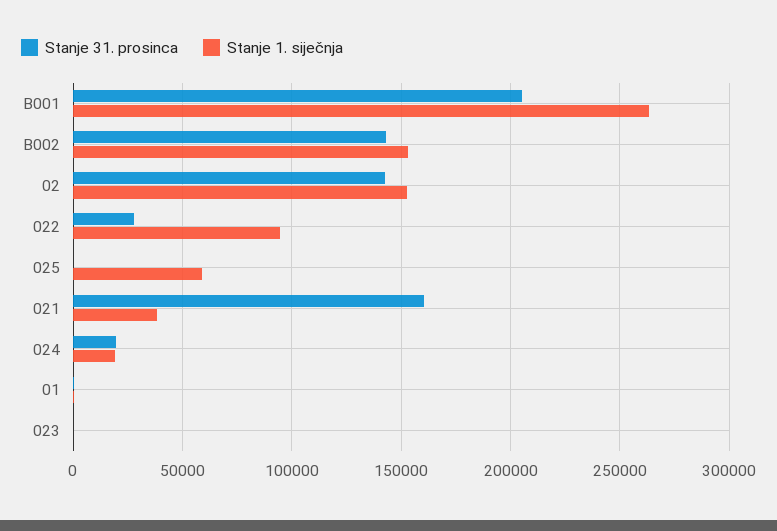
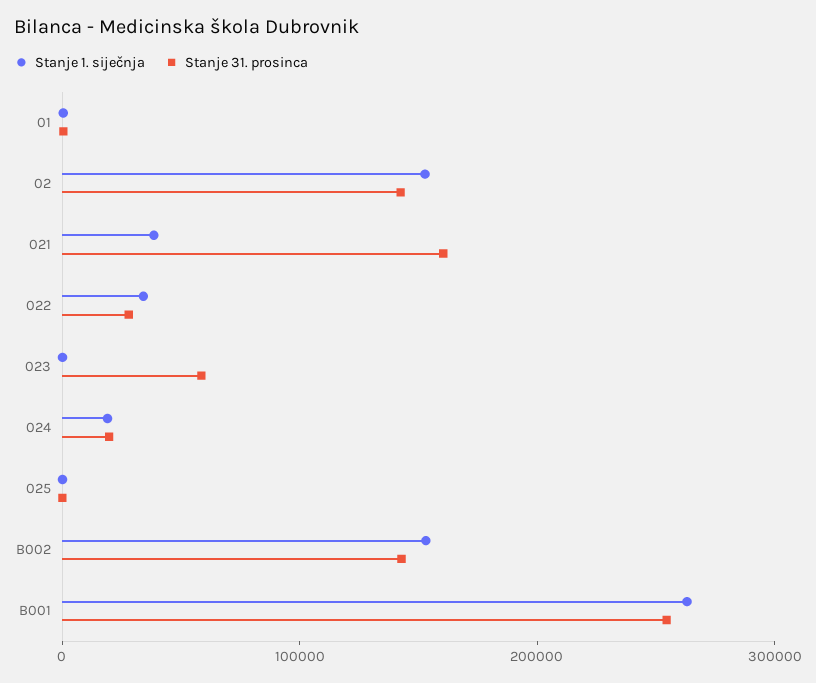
  {
    "Stanje 31. prosinca": {
-     "B001": 205000,
+     "B001": 260000,
      "B002": 145000,
      "02": 140000,
      "022": 30000,
      "025": 0,
      "021": 160000,
      "024": 20000,
      "01": 0,
-     "023": 0
+     "023": 60000
    },
    "Stanje 1. siječnja": {
      "B001": 265000,
      "B002": 155000,
      "02": 155000,
-     "022": 95000,
+     "022": 40000,
-     "025": 60000,
+     "025": 0,
      "021": 40000,
      "024": 20000,
      "01": 0,
      "023": 0
    }
  }

